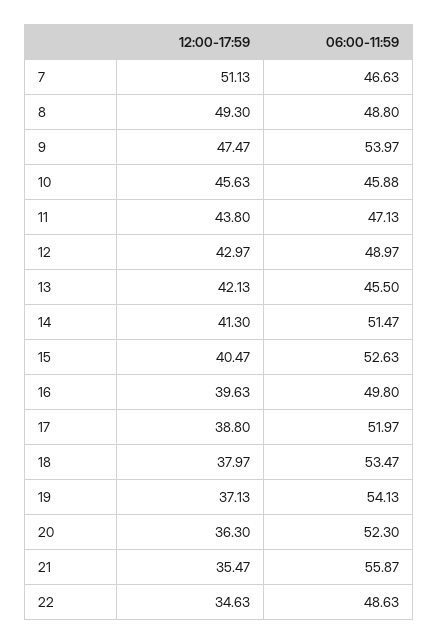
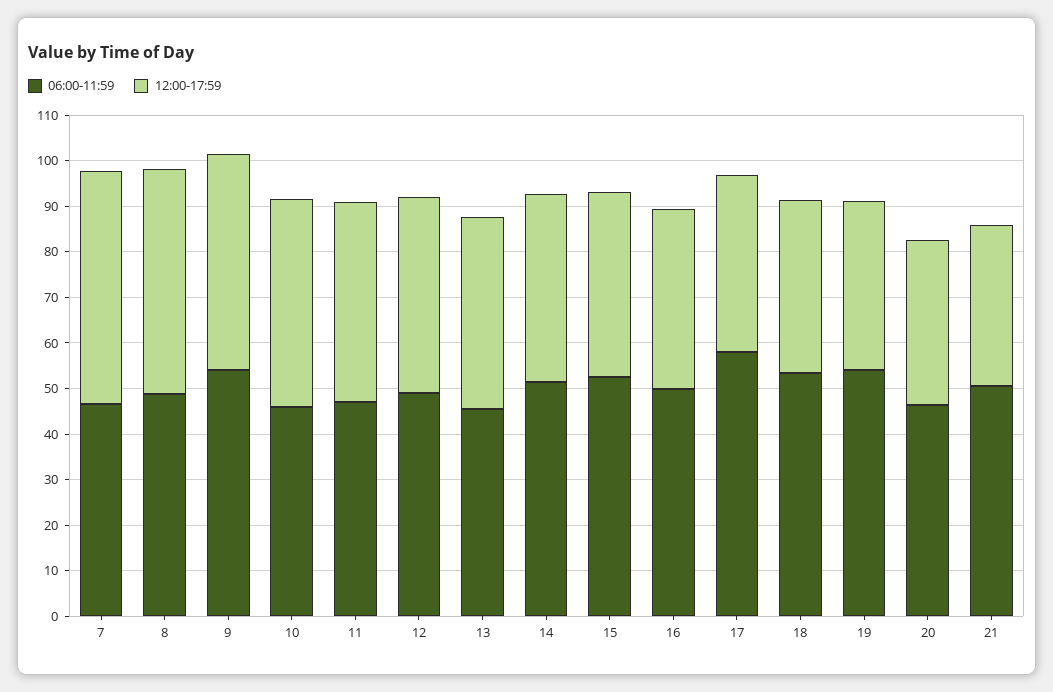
  {
    "12:00-17:59": {
      "7": 51.13,
      "8": 49.3,
      "9": 47.47,
      "10": 45.63,
      "11": 43.8,
      "12": 42.97,
      "13": 42.13,
      "14": 41.3,
      "15": 40.47,
      "16": 39.63,
      "17": 38.8,
      "18": 37.97,
      "19": 37.13,
      "20": 36.3,
-     "21": 35.47,
+     "21": 35.47
-     "22": 34.63
    },
    "06:00-11:59": {
      "7": 46.63,
      "8": 48.8,
      "9": 53.97,
      "10": 45.88,
      "11": 47.13,
      "12": 48.97,
      "13": 45.5,
      "14": 51.47,
      "15": 52.63,
      "16": 49.8,
-     "17": 51.97,
+     "17": 58,
      "18": 53.47,
      "19": 54.13,
-     "20": 52.3,
+     "20": 46,
-     "21": 55.87,
+     "21": 50
-     "22": 48.63
    }
  }

